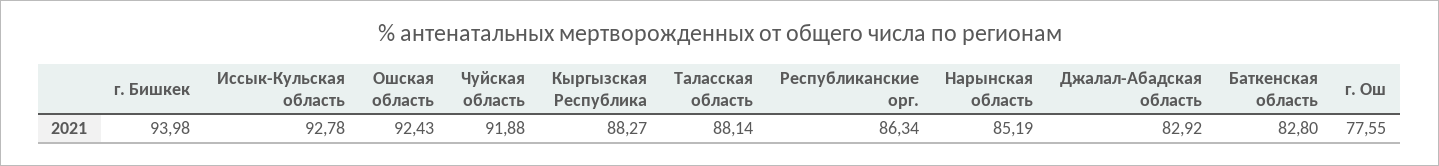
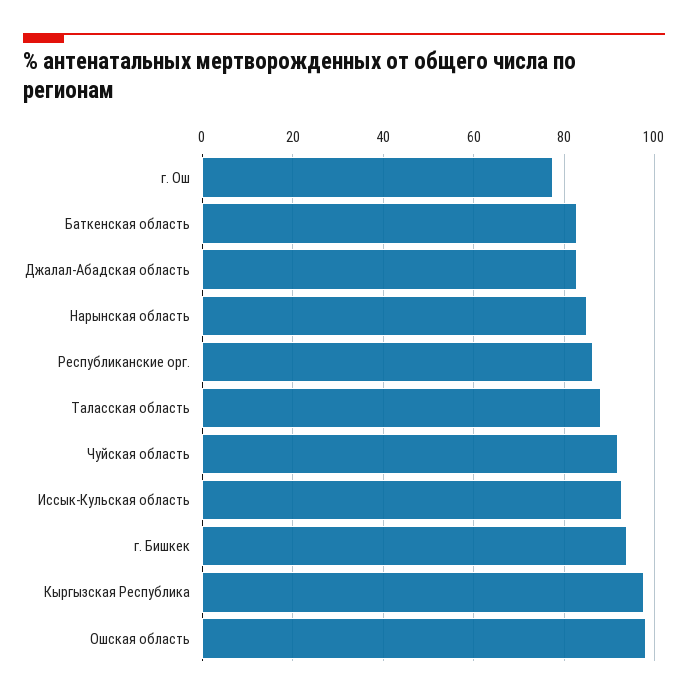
  {
    "г. Бишкек": 93.98,
    "Иссык-Кульская область": 92.78,
-   "Ошская область": 92.43,
+   "Ошская область": 98,
    "Чуйская область": 91.88,
-   "Кыргызская Республика": 88.27,
+   "Кыргызская Республика": 98,
    "Таласская область": 88.14,
    "Республиканские орг.": 86.34,
    "Нарынская область": 85.19,
    "Джалал-Абадская область": 82.92,
    "Баткенская область": 82.8,
    "г. Ош": 77.55
  }

